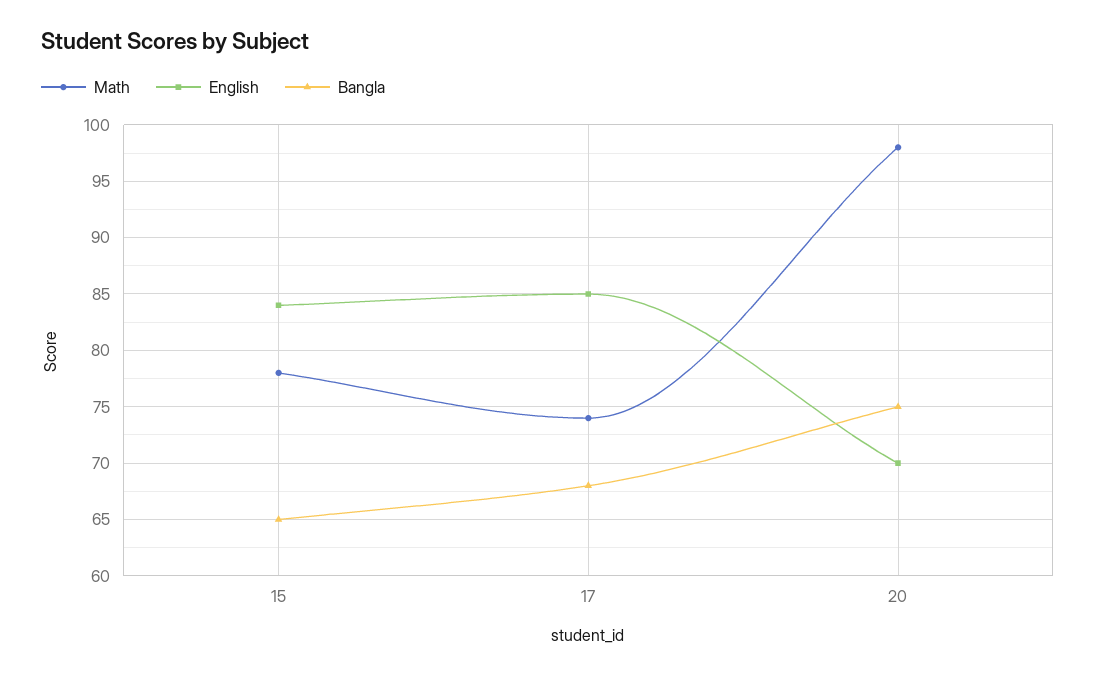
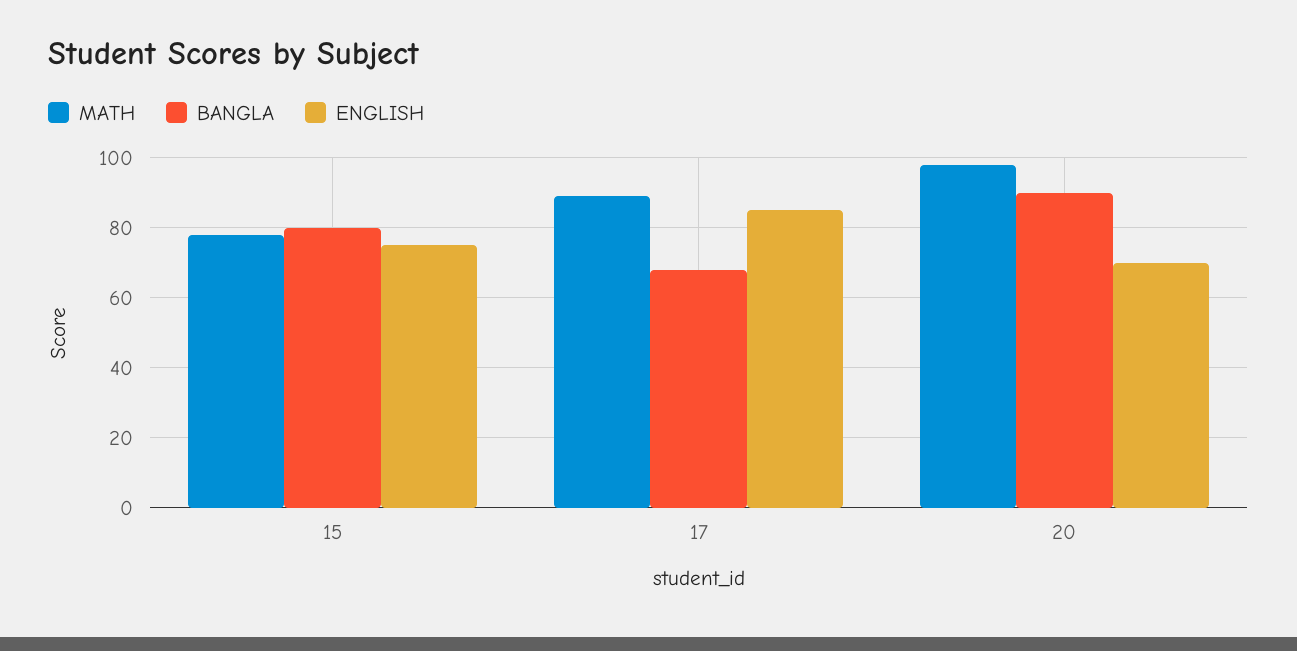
  {
    "Math": {
      "15": 78,
-     "17": 74,
+     "17": 90,
      "20": 98
    },
    "English": {
-     "15": 84,
+     "15": 75,
      "17": 85,
      "20": 70
    },
    "Bangla": {
-     "15": 65,
+     "15": 80,
      "17": 68,
-     "20": 75
+     "20": 90
    }
  }

